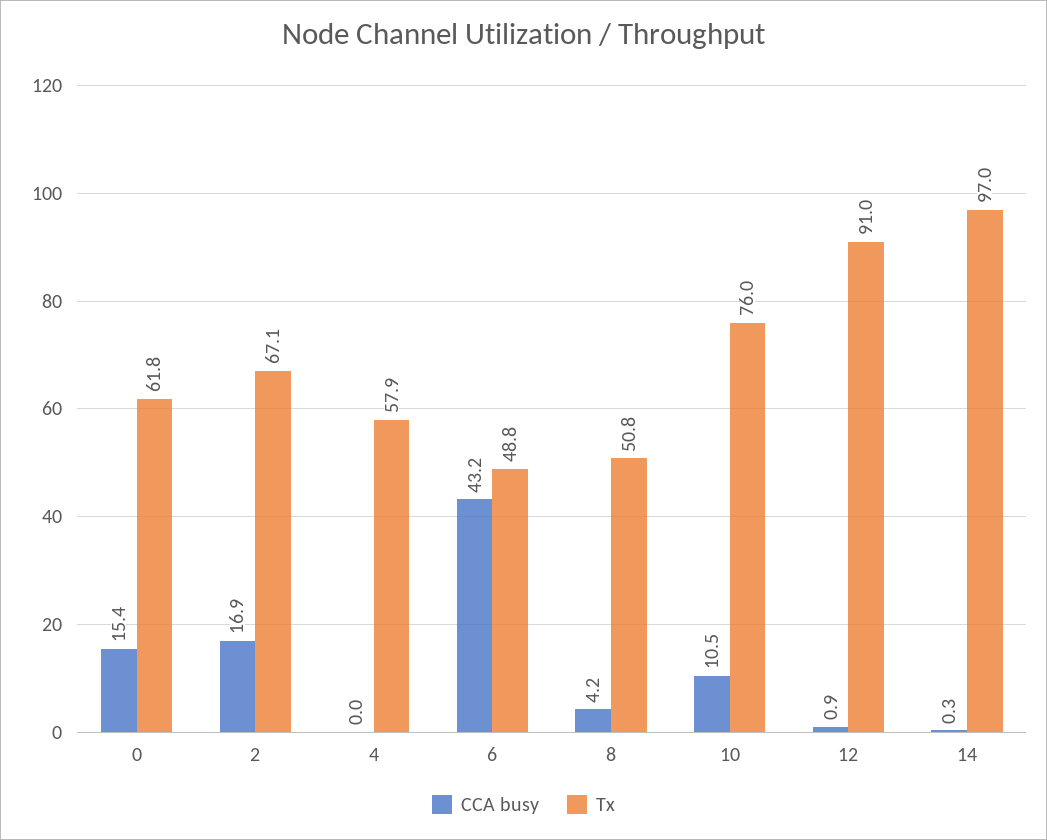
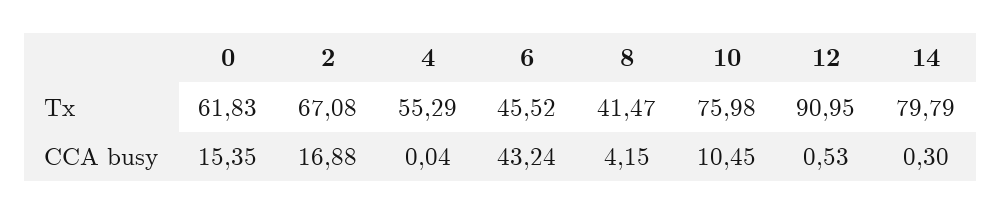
  {
    "CCA busy": {
      "0": 15.35,
      "2": 16.88,
      "4": 0.04,
      "6": 43.24,
      "8": 4.15,
      "10": 10.45,
-     "12": 0.9,
+     "12": 0.53,
      "14": 0.3
    },
    "Tx": {
      "0": 61.83,
      "2": 67.08,
-     "4": 57.9,
+     "4": 55.29,
-     "6": 48.8,
+     "6": 45.52,
-     "8": 50.8,
+     "8": 41.47,
      "10": 75.98,
      "12": 90.95,
-     "14": 97
+     "14": 79.79
    }
  }

